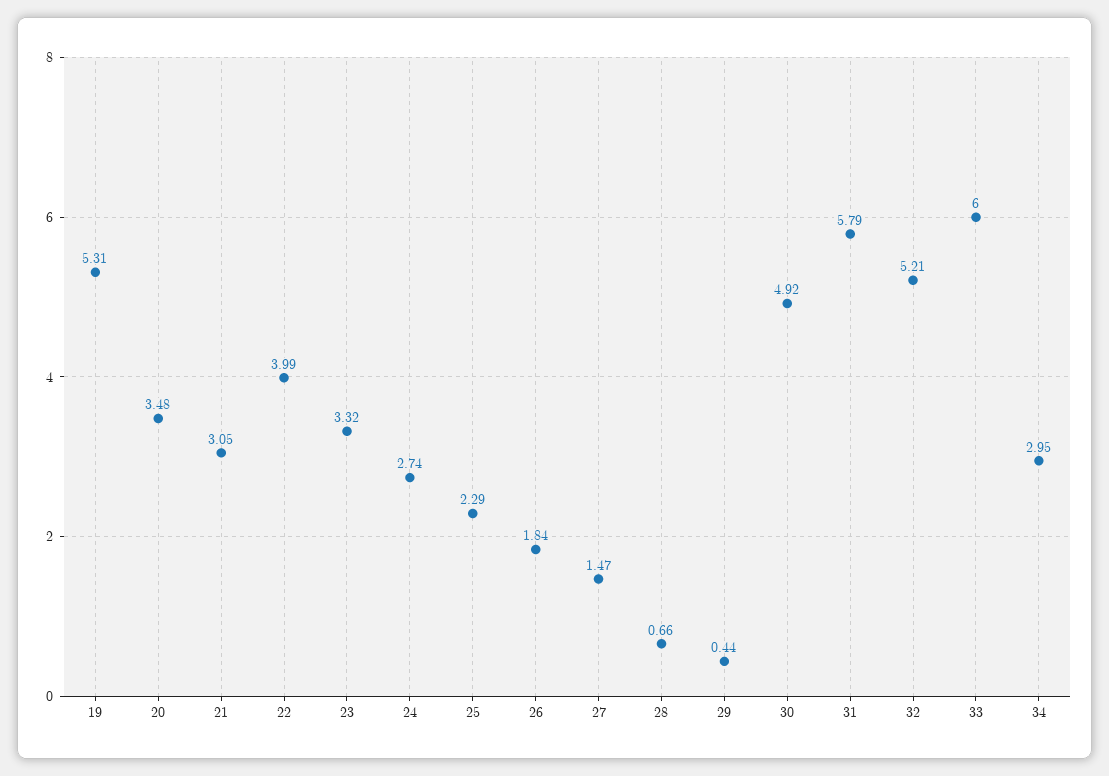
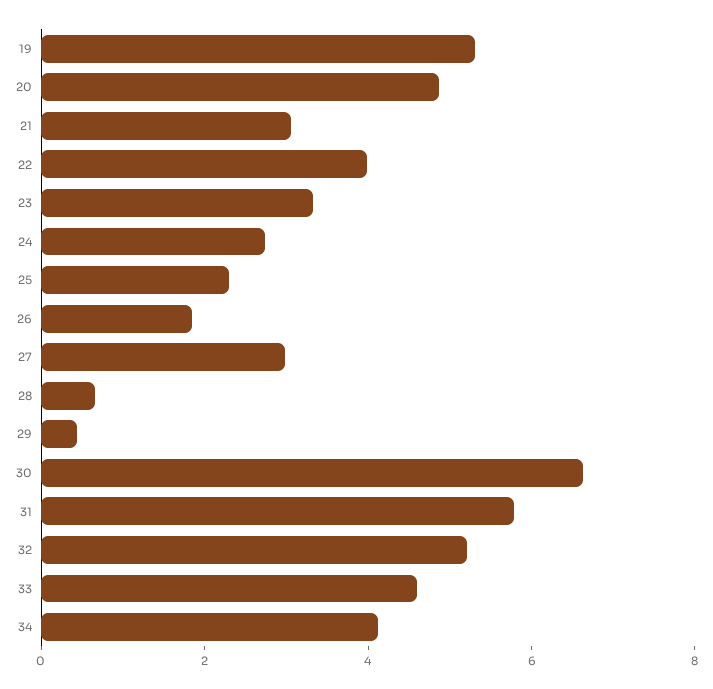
  {
    "19": 5.31,
-   "20": 3.48,
+   "20": 5,
    "21": 3.05,
    "22": 3.99,
    "23": 3.32,
    "24": 2.74,
    "25": 2.29,
    "26": 1.84,
-   "27": 1.47,
+   "27": 3,
    "28": 0.66,
    "29": 0.44,
-   "30": 4.92,
+   "30": 6.5,
    "31": 5.79,
    "32": 5.21,
-   "33": 6,
+   "33": 4.5,
-   "34": 2.95
+   "34": 4
  }

